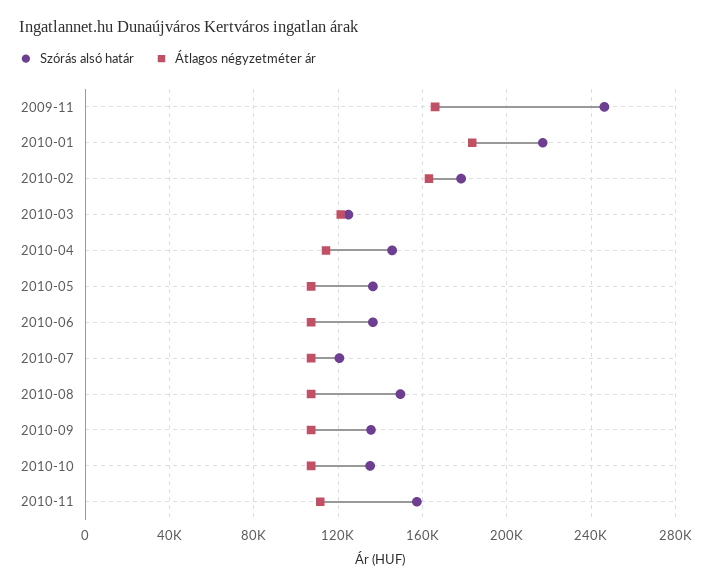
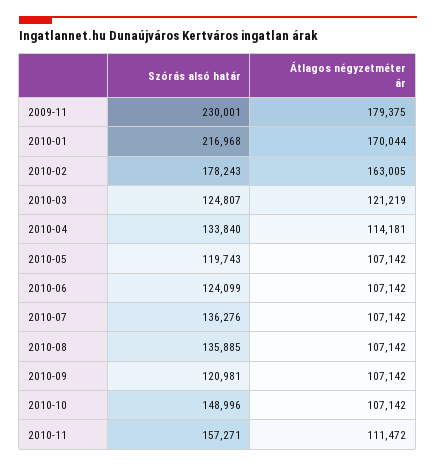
  {
    "Szórás alsó határ": {
-     "2009-11": 245000,
+     "2009-11": 230001,
      "2010-01": 216968,
      "2010-02": 178243,
      "2010-03": 124807,
-     "2010-04": 145000,
+     "2010-04": 133840,
-     "2010-05": 135000,
+     "2010-05": 119743,
-     "2010-06": 135000,
+     "2010-06": 124099,
-     "2010-07": 120000,
+     "2010-07": 136276,
-     "2010-08": 150000,
+     "2010-08": 135885,
-     "2010-09": 135000,
+     "2010-09": 120981,
-     "2010-10": 135000,
+     "2010-10": 148996,
      "2010-11": 157271
    },
    "Átlagos négyzetméter ár": {
-     "2009-11": 165000,
+     "2009-11": 179375,
-     "2010-01": 185000,
+     "2010-01": 170044,
      "2010-02": 163005,
      "2010-03": 121219,
      "2010-04": 114181,
      "2010-05": 107142,
      "2010-06": 107142,
      "2010-07": 107142,
      "2010-08": 107142,
      "2010-09": 107142,
      "2010-10": 107142,
      "2010-11": 111472
    }
  }

